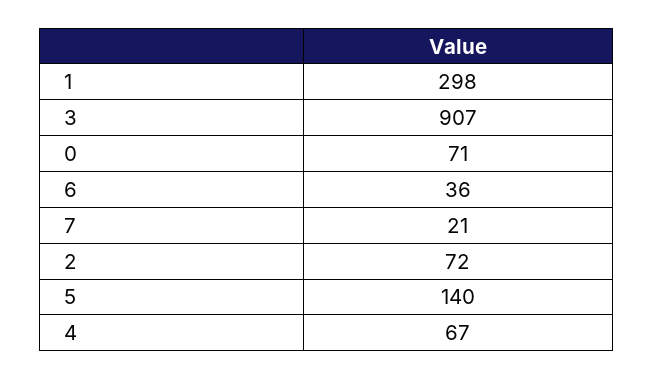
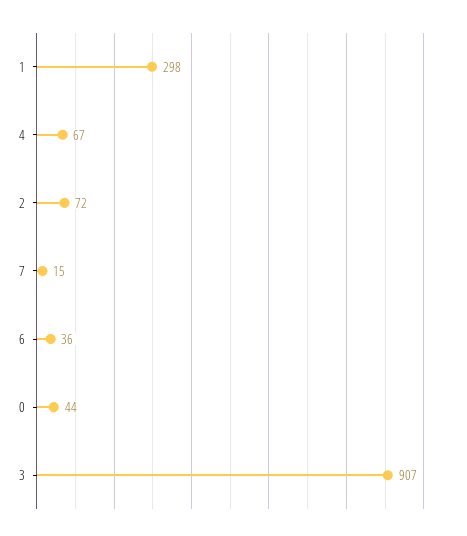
  {
    "1": 298,
    "3": 907,
-   "0": 71,
+   "0": 44,
    "6": 36,
-   "7": 21,
+   "7": 15,
    "2": 72,
-   "5": 140,
    "4": 67
  }

